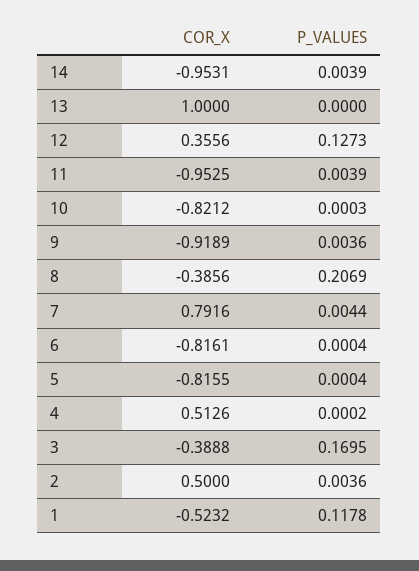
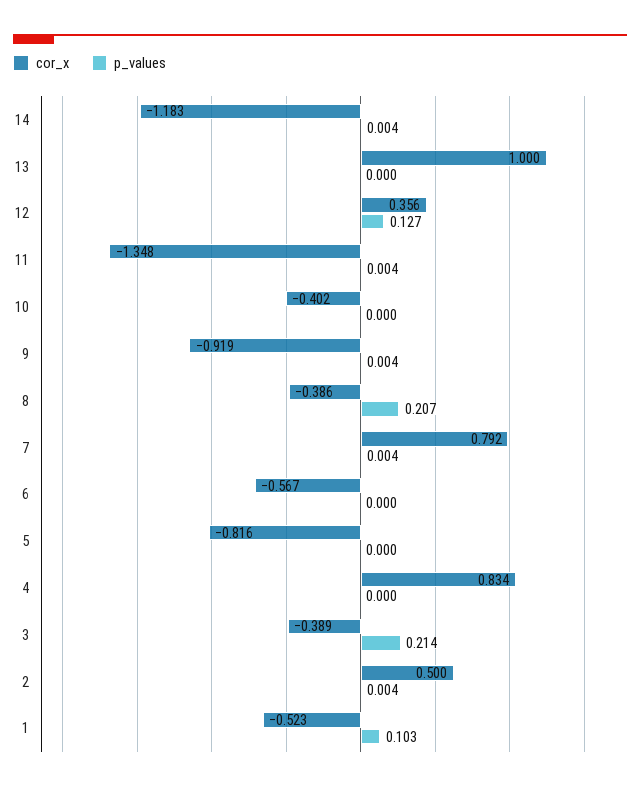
  {
    "COR_X": {
-     "14": -0.9531,
+     "14": -1.183,
      "13": 1,
      "12": 0.3556,
-     "11": -0.9525,
+     "11": -1.348,
-     "10": -0.8212,
+     "10": -0.402,
      "9": -0.9189,
      "8": -0.3856,
      "7": 0.7916,
-     "6": -0.8161,
+     "6": -0.567,
      "5": -0.8155,
-     "4": 0.5126,
+     "4": 0.834,
      "3": -0.3888,
      "2": 0.5,
      "1": -0.5232
    },
    "P_VALUES": {
      "14": 0.0039,
      "13": 0,
      "12": 0.1273,
      "11": 0.0039,
      "10": 0.0003,
      "9": 0.0036,
      "8": 0.2069,
      "7": 0.0044,
      "6": 0.0004,
      "5": 0.0004,
      "4": 0.0002,
-     "3": 0.1695,
+     "3": 0.214,
      "2": 0.0036,
-     "1": 0.1178
+     "1": 0.103
    }
  }

